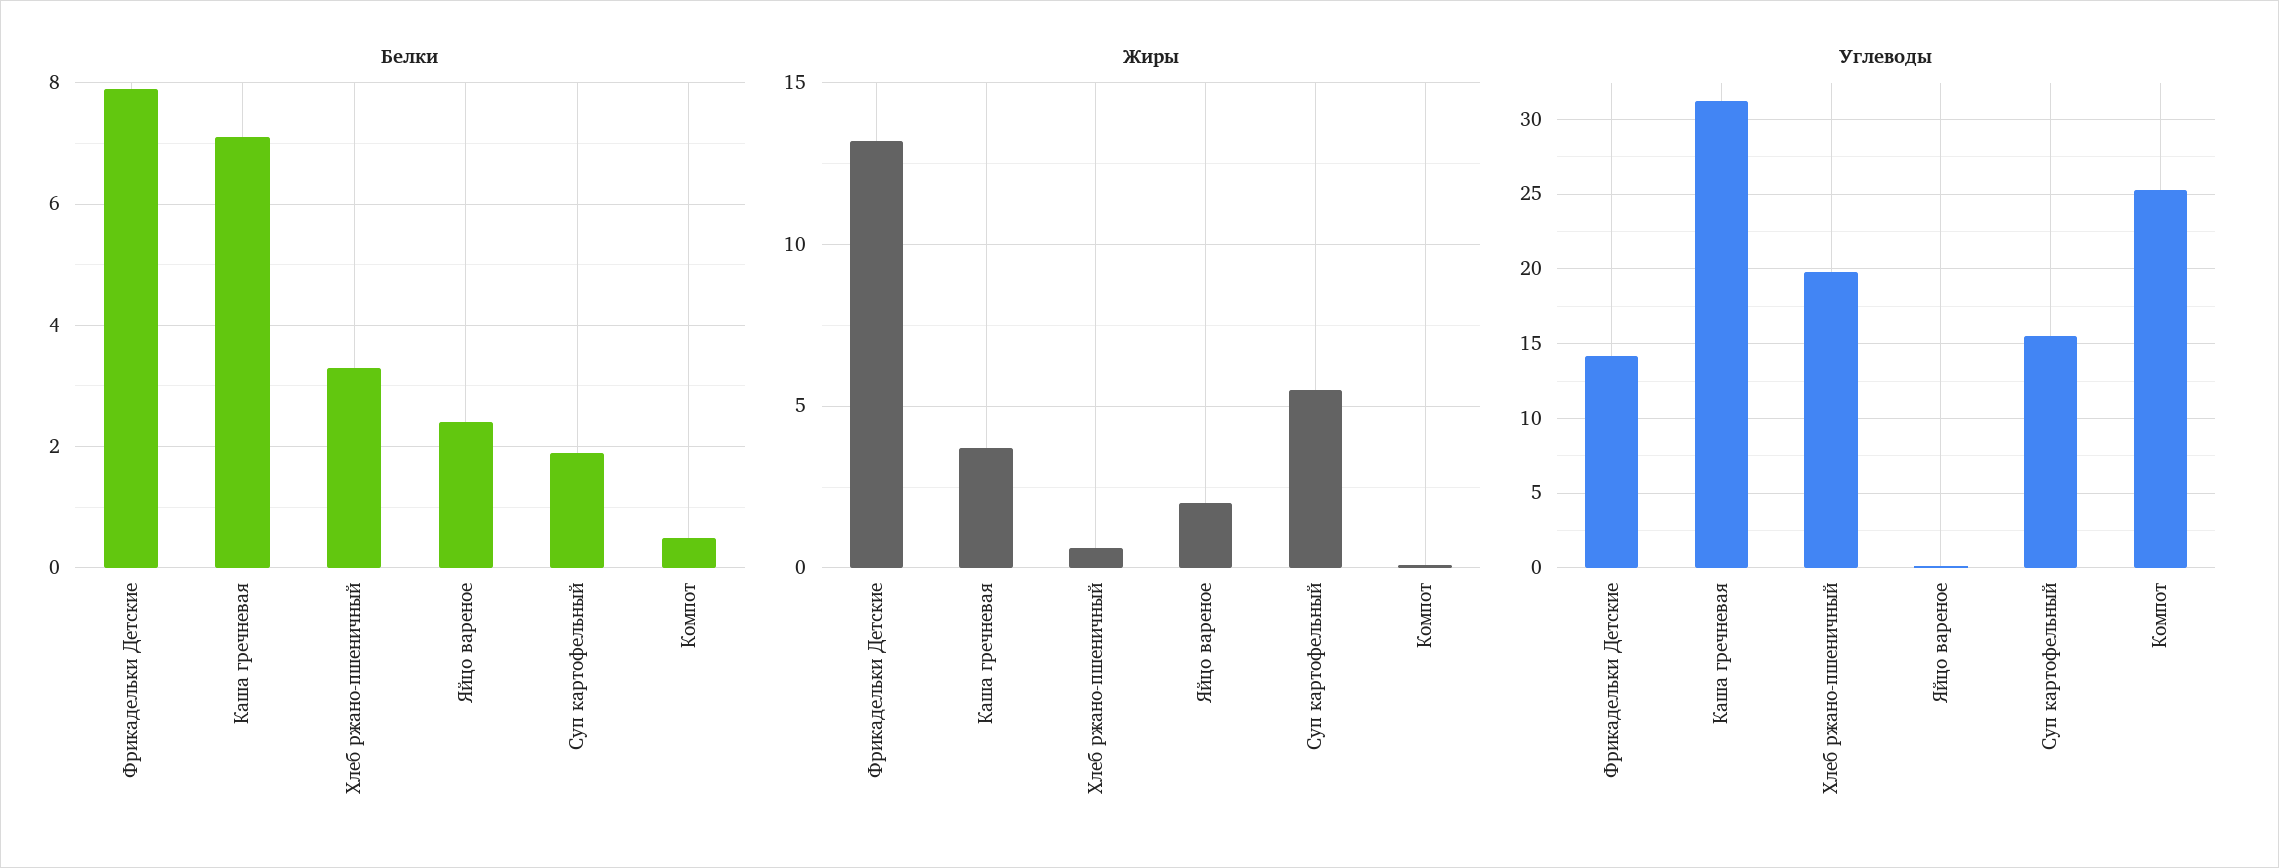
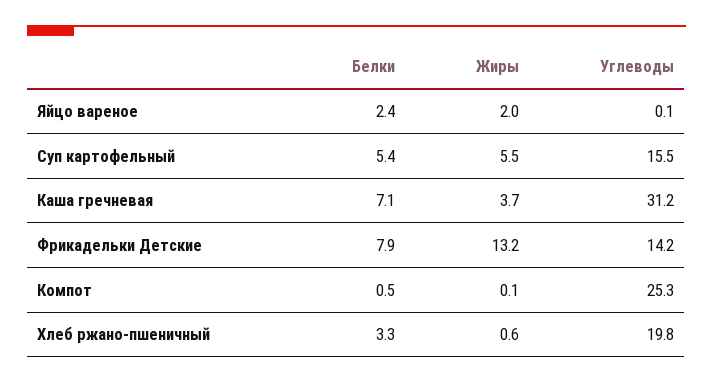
  {
    "Белки": {
      "Фрикадельки Детские": 7.9,
      "Каша гречневая": 7.1,
      "Хлеб ржано-пшеничный": 3.3,
      "Яйцо вареное": 2.4,
-     "Суп картофельный": 2,
+     "Суп картофельный": 5.4,
      "Компот": 0.5
    },
    "Жиры": {
      "Фрикадельки Детские": 13.2,
      "Каша гречневая": 3.7,
      "Хлеб ржано-пшеничный": 0.6,
      "Яйцо вареное": 2,
      "Суп картофельный": 5.5,
      "Компот": 0.1
    },
    "Углеводы": {
      "Фрикадельки Детские": 14.2,
      "Каша гречневая": 31.2,
      "Хлеб ржано-пшеничный": 19.8,
      "Яйцо вареное": 0.1,
      "Суп картофельный": 15.5,
      "Компот": 25.3
    }
  }

